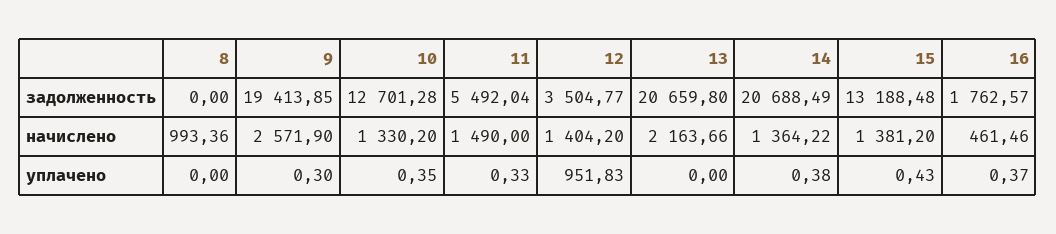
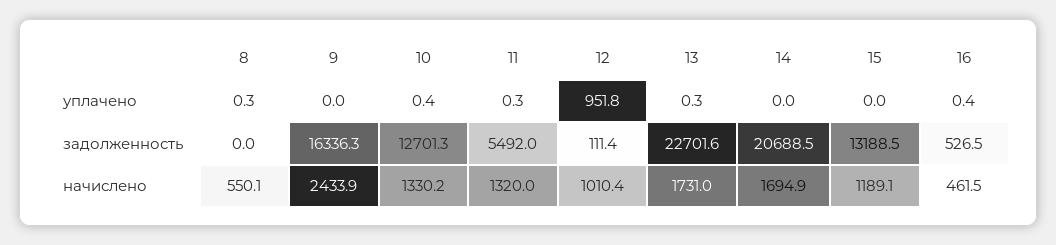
  {
    "8": {
      "задолженность": 0,
-     "начислено": 993.36,
+     "начислено": 550.1,
-     "уплачено": 0
+     "уплачено": 0.3
    },
    "9": {
-     "задолженность": 19413.85,
+     "задолженность": 16336.3,
-     "начислено": 2571.9,
+     "начислено": 2433.9,
-     "уплачено": 0.3
+     "уплачено": 0
    },
    "10": {
      "задолженность": 12701.28,
      "начислено": 1330.2,
      "уплачено": 0.35
    },
    "11": {
      "задолженность": 5492.04,
-     "начислено": 1490,
+     "начислено": 1320,
      "уплачено": 0.33
    },
    "12": {
-     "задолженность": 3504.77,
+     "задолженность": 111.4,
-     "начислено": 1404.2,
+     "начислено": 1010.4,
      "уплачено": 951.83
    },
    "13": {
-     "задолженность": 20659.8,
+     "задолженность": 22701.6,
-     "начислено": 2163.66,
+     "начислено": 1731,
-     "уплачено": 0
+     "уплачено": 0.3
    },
    "14": {
      "задолженность": 20688.49,
-     "начислено": 1364.22,
+     "начислено": 1694.9,
-     "уплачено": 0.38
+     "уплачено": 0
    },
    "15": {
      "задолженность": 13188.48,
-     "начислено": 1381.2,
+     "начислено": 1189.1,
-     "уплачено": 0.43
+     "уплачено": 0
    },
    "16": {
-     "задолженность": 1762.57,
+     "задолженность": 526.5,
      "начислено": 461.46,
      "уплачено": 0.37
    }
  }

